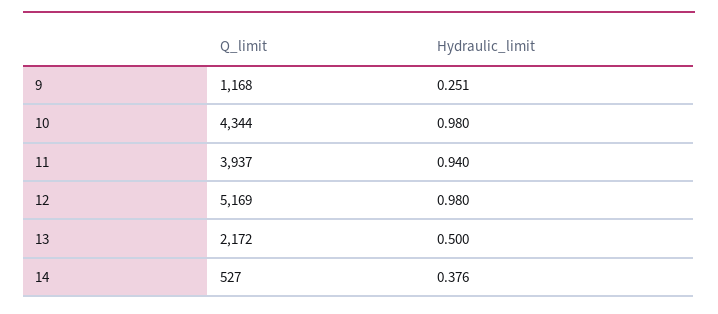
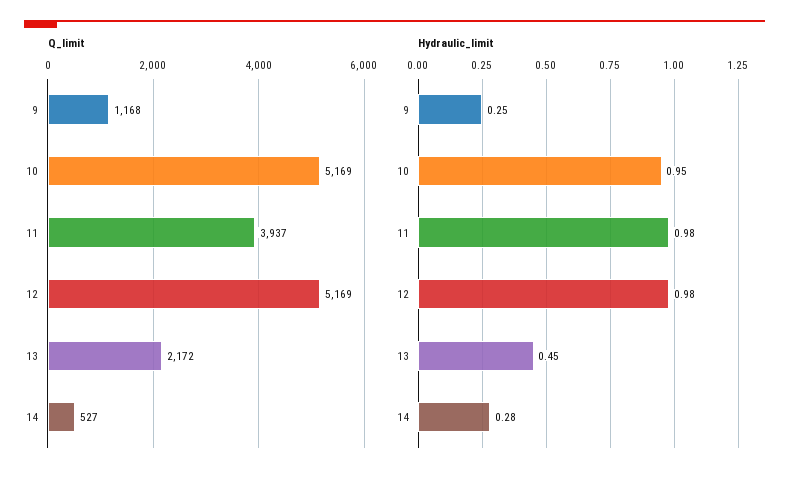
  {
    "Q_limit": {
      "9": 1168,
-     "10": 4344,
+     "10": 5169,
      "11": 3937,
      "12": 5169,
      "13": 2172,
      "14": 527
    },
    "Hydraulic_limit": {
      "9": 0.251,
-     "10": 0.98,
+     "10": 0.95,
-     "11": 0.94,
+     "11": 0.98,
      "12": 0.98,
-     "13": 0.5,
+     "13": 0.45,
-     "14": 0.376
+     "14": 0.28
    }
  }

